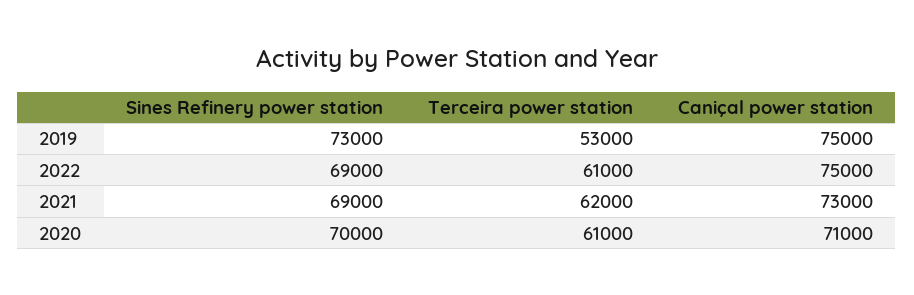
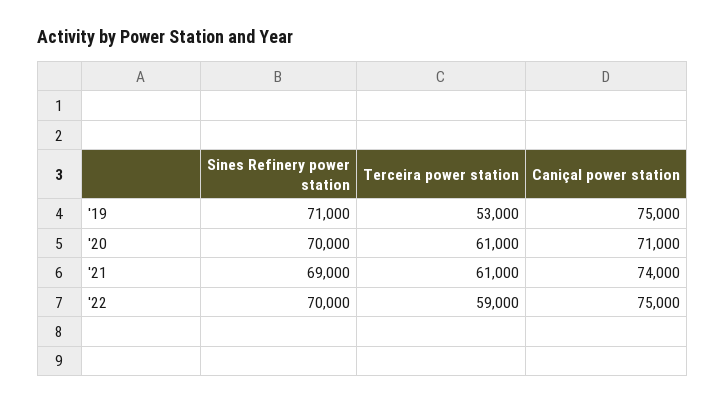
  {
    "Sines Refinery power station": {
-     "2019": 73000,
+     "2019": 71000,
-     "2022": 69000,
+     "2022": 70000,
      "2021": 69000,
      "2020": 70000
    },
    "Terceira power station": {
      "2019": 53000,
-     "2022": 61000,
+     "2022": 59000,
-     "2021": 62000,
+     "2021": 61000,
      "2020": 61000
    },
    "Caniçal power station": {
      "2019": 75000,
      "2022": 75000,
-     "2021": 73000,
+     "2021": 74000,
      "2020": 71000
    }
  }

